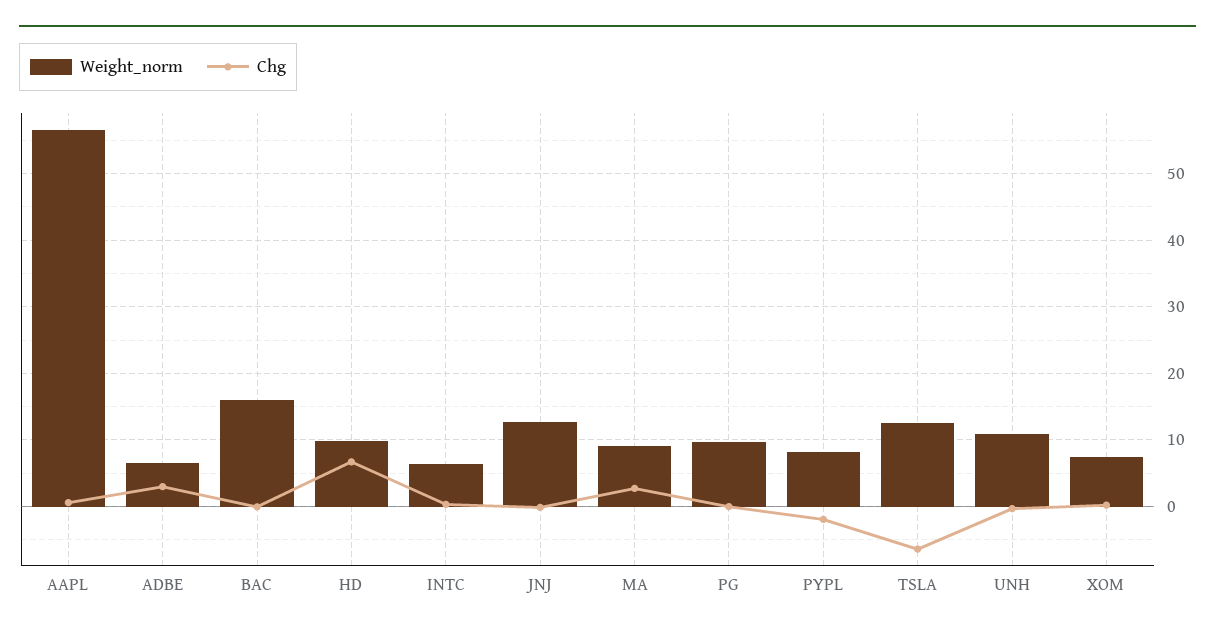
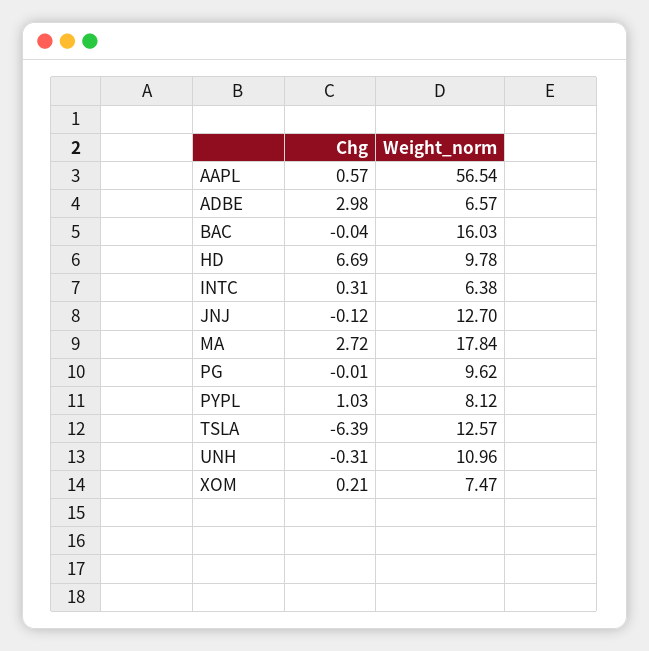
  {
    "Weight_norm": {
      "AAPL": 56.54,
      "ADBE": 6.57,
      "BAC": 16.03,
      "HD": 9.78,
      "INTC": 6.38,
      "JNJ": 12.7,
-     "MA": 9,
+     "MA": 17.84,
      "PG": 9.62,
      "PYPL": 8.12,
      "TSLA": 12.57,
      "UNH": 10.96,
      "XOM": 7.47
    },
    "Chg": {
      "AAPL": 0.57,
      "ADBE": 2.98,
      "BAC": -0.04,
      "HD": 6.69,
      "INTC": 0.31,
      "JNJ": -0.12,
      "MA": 2.72,
      "PG": -0.01,
-     "PYPL": -2,
+     "PYPL": 1.03,
      "TSLA": -6.39,
      "UNH": -0.31,
      "XOM": 0.21
    }
  }

